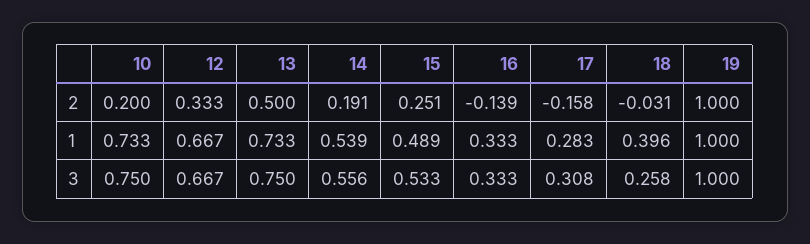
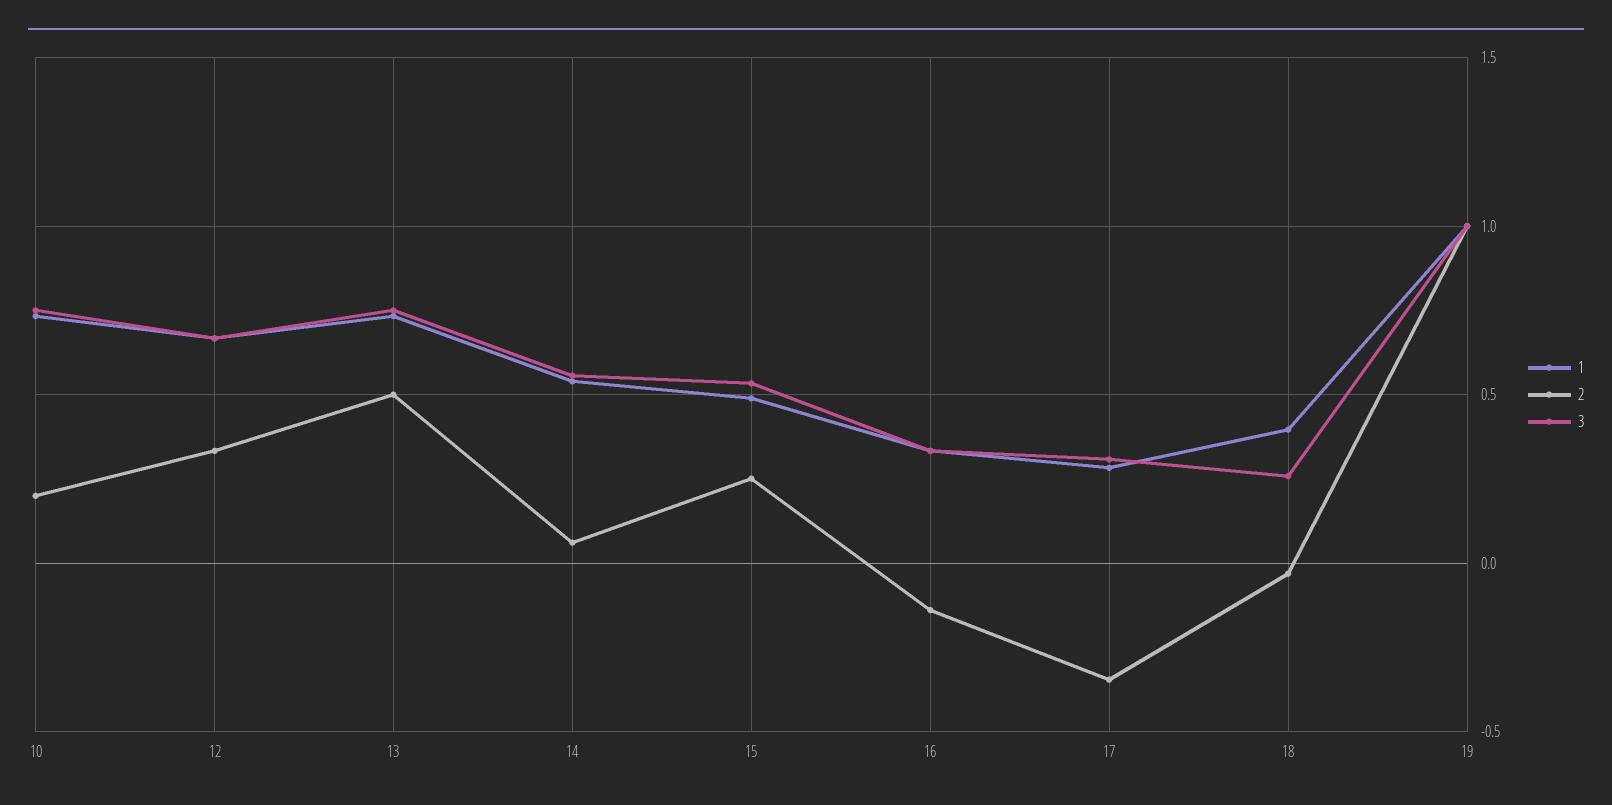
  {
    "2": {
      "10": 0.2,
      "12": 0.333,
      "13": 0.5,
-     "14": 0.191,
+     "14": 0.05,
      "15": 0.251,
      "16": -0.139,
-     "17": -0.158,
+     "17": -0.35,
      "18": -0.031,
      "19": 1
    },
    "1": {
      "10": 0.733,
      "12": 0.667,
      "13": 0.733,
      "14": 0.539,
      "15": 0.489,
      "16": 0.333,
      "17": 0.283,
      "18": 0.396,
      "19": 1
    },
    "3": {
      "10": 0.75,
      "12": 0.667,
      "13": 0.75,
      "14": 0.556,
      "15": 0.533,
      "16": 0.333,
      "17": 0.308,
      "18": 0.258,
      "19": 1
    }
  }

